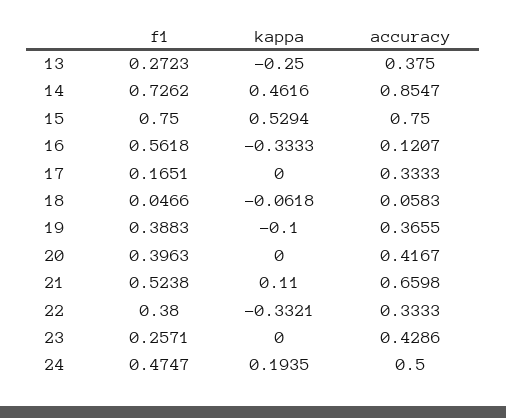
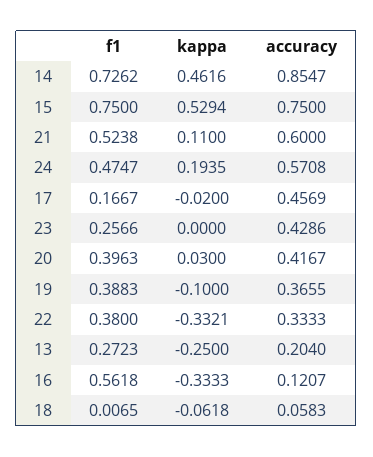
  {
    "f1": {
      "13": 0.2723,
      "14": 0.7262,
      "15": 0.75,
      "16": 0.5618,
-     "17": 0.1651,
+     "17": 0.1667,
-     "18": 0.0466,
+     "18": 0.0065,
      "19": 0.3883,
      "20": 0.3963,
      "21": 0.5238,
      "22": 0.38,
-     "23": 0.2571,
+     "23": 0.2566,
      "24": 0.4747
    },
    "kappa": {
      "13": -0.25,
      "14": 0.4616,
      "15": 0.5294,
      "16": -0.3333,
-     "17": 0,
+     "17": -0.02,
      "18": -0.0618,
      "19": -0.1,
-     "20": 0,
+     "20": 0.03,
      "21": 0.11,
      "22": -0.3321,
      "23": 0,
      "24": 0.1935
    },
    "accuracy": {
-     "13": 0.375,
+     "13": 0.204,
      "14": 0.8547,
      "15": 0.75,
      "16": 0.1207,
-     "17": 0.3333,
+     "17": 0.4569,
      "18": 0.0583,
      "19": 0.3655,
      "20": 0.4167,
-     "21": 0.6598,
+     "21": 0.6,
      "22": 0.3333,
      "23": 0.4286,
-     "24": 0.5
+     "24": 0.5708
    }
  }

